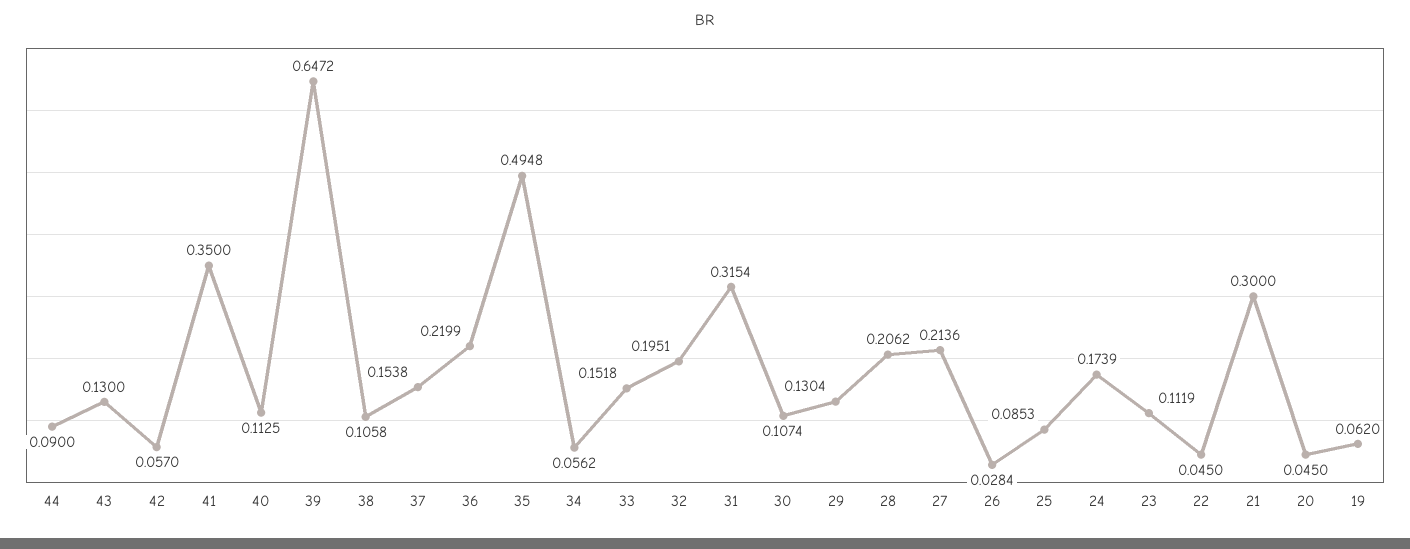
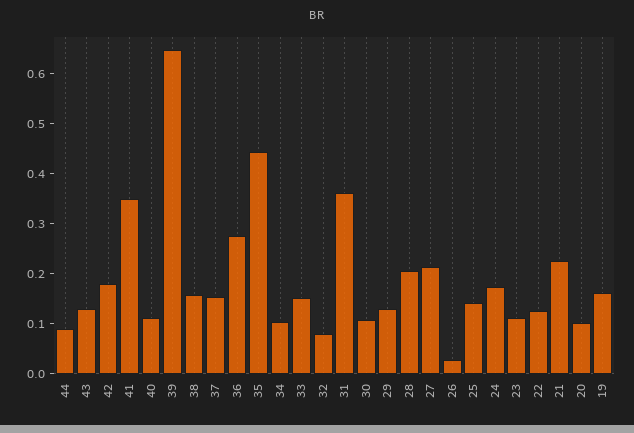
  {
    "44": 0.09,
    "43": 0.13,
-   "42": 0.057,
+   "42": 0.18,
    "41": 0.35,
    "40": 0.1125,
    "39": 0.6472,
-   "38": 0.1058,
+   "38": 0.16,
    "37": 0.1538,
-   "36": 0.2199,
+   "36": 0.28,
-   "35": 0.4948,
+   "35": 0.44,
-   "34": 0.0562,
+   "34": 0.1,
    "33": 0.1518,
-   "32": 0.1951,
+   "32": 0.08,
-   "31": 0.3154,
+   "31": 0.36,
    "30": 0.1074,
    "29": 0.1304,
    "28": 0.2062,
    "27": 0.2136,
    "26": 0.0284,
-   "25": 0.0853,
+   "25": 0.14,
    "24": 0.1739,
    "23": 0.1119,
-   "22": 0.045,
+   "22": 0.12,
-   "21": 0.3,
+   "21": 0.22,
-   "20": 0.045,
+   "20": 0.1,
-   "19": 0.062
+   "19": 0.16
  }

